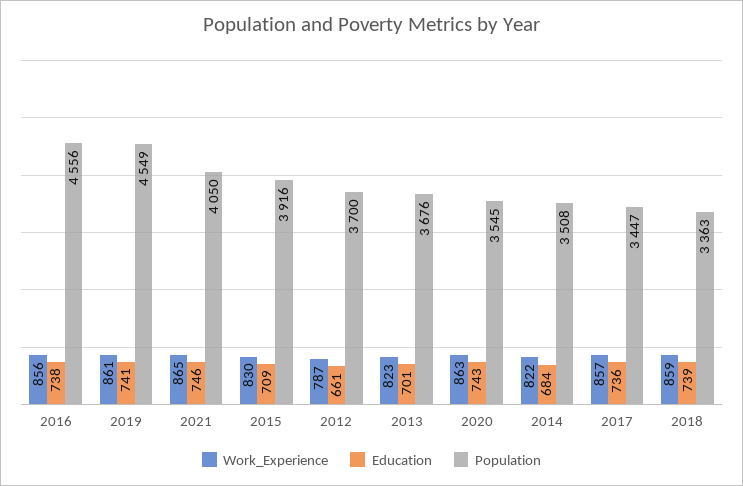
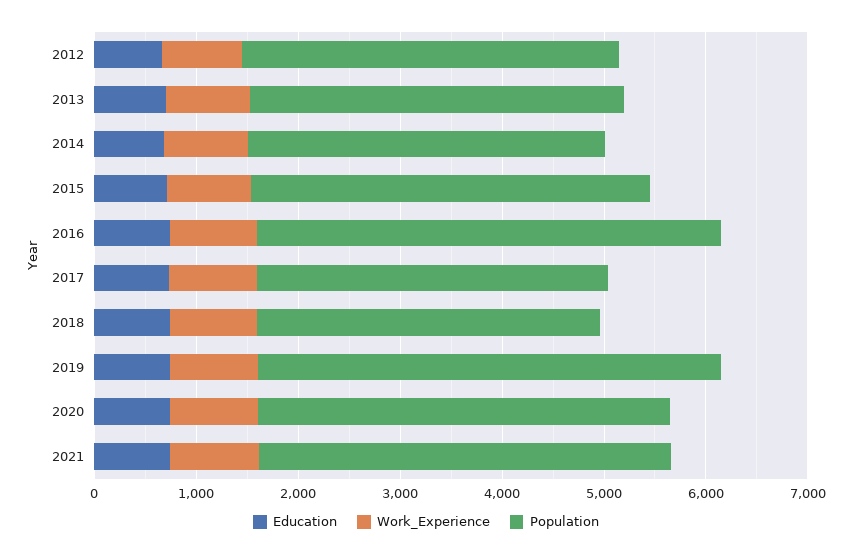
  {
    "Work_Experience": {
      "2016": 856,
      "2019": 861,
      "2021": 865,
      "2015": 830,
      "2012": 787,
      "2013": 823,
      "2020": 863,
      "2014": 822,
      "2017": 857,
      "2018": 859
    },
    "Education": {
      "2016": 738,
      "2019": 741,
      "2021": 746,
      "2015": 709,
      "2012": 661,
      "2013": 701,
      "2020": 743,
      "2014": 684,
      "2017": 736,
      "2018": 739
    },
    "Population": {
      "2016": 4556,
      "2019": 4549,
      "2021": 4050,
      "2015": 3916,
      "2012": 3700,
      "2013": 3676,
-     "2020": 3545,
+     "2020": 4000,
      "2014": 3508,
      "2017": 3447,
      "2018": 3363
    }
  }

